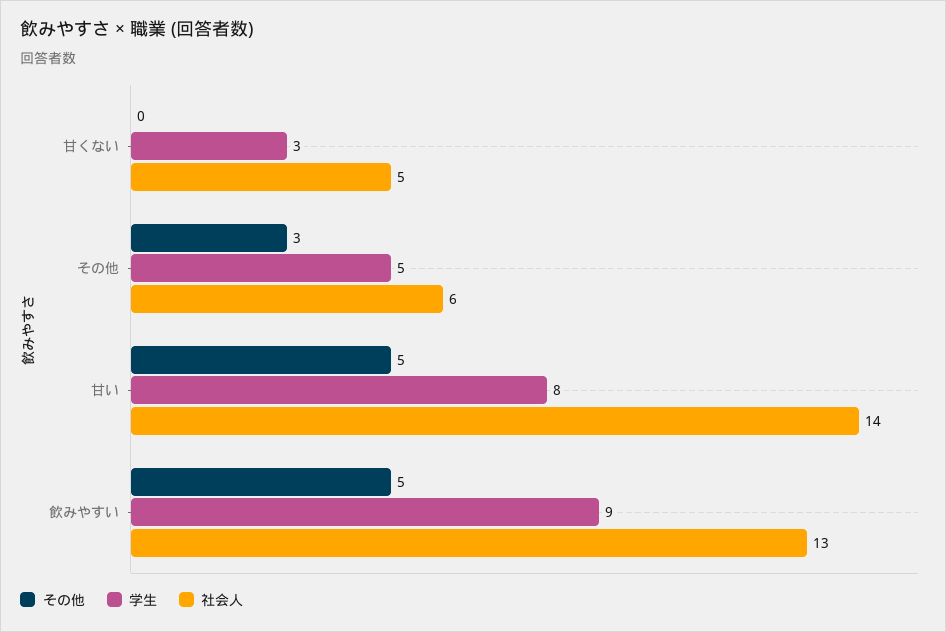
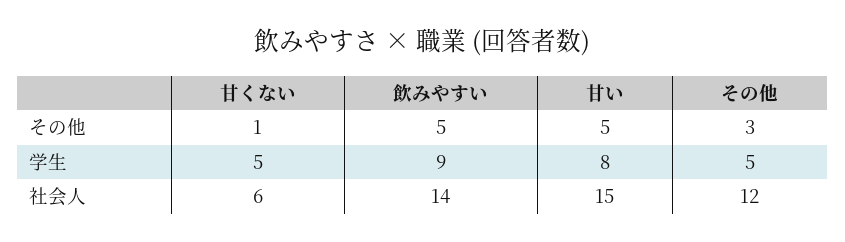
  {
    "その他": {
-     "甘くない": 0,
+     "甘くない": 1,
      "その他": 3,
      "甘い": 5,
      "飲みやすい": 5
    },
    "学生": {
-     "甘くない": 3,
+     "甘くない": 5,
      "その他": 5,
      "甘い": 8,
      "飲みやすい": 9
    },
    "社会人": {
-     "甘くない": 5,
+     "甘くない": 6,
-     "その他": 6,
+     "その他": 12,
-     "甘い": 14,
+     "甘い": 15,
-     "飲みやすい": 13
+     "飲みやすい": 14
    }
  }

